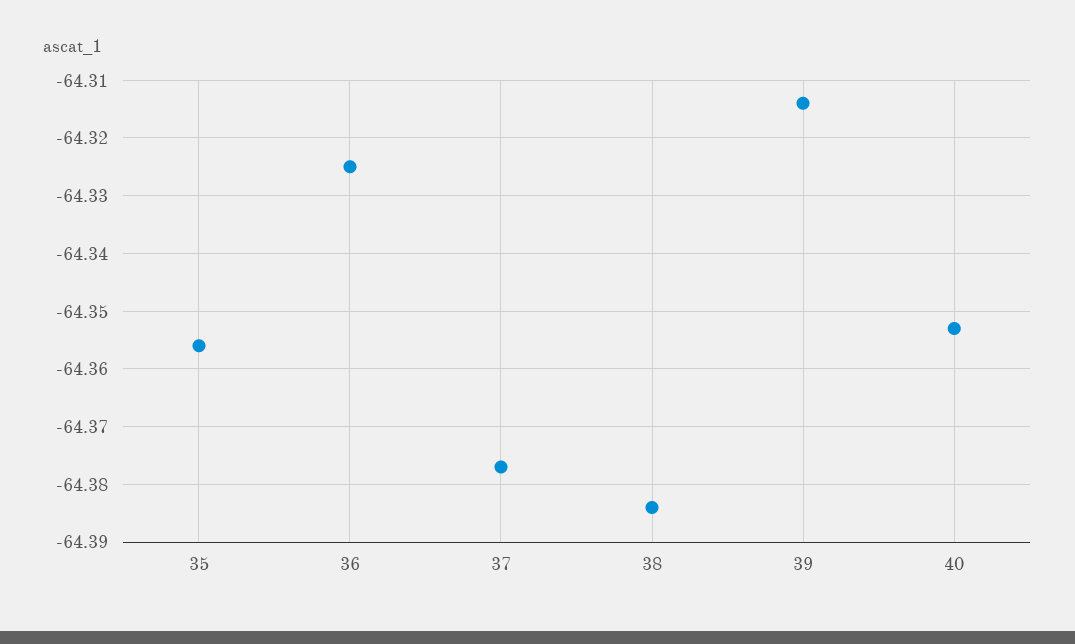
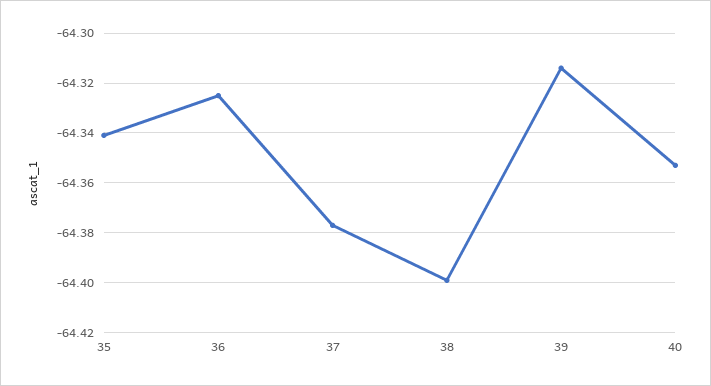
  {
-   "35": -64.355,
+   "35": -64.34,
    "36": -64.325,
    "37": -64.375,
-   "38": -64.385,
+   "38": -64.4,
    "39": -64.315,
    "40": -64.355
  }

